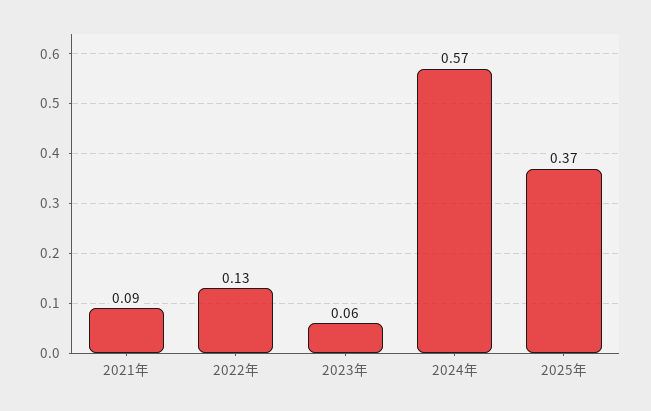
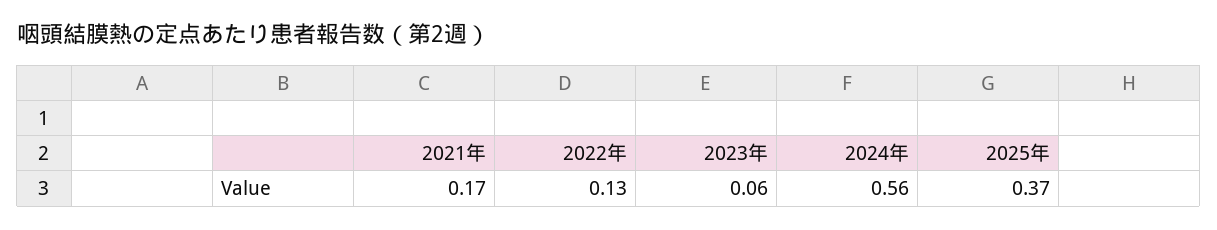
  {
-   "2021年": 0.09,
+   "2021年": 0.17,
    "2022年": 0.13,
    "2023年": 0.06,
-   "2024年": 0.57,
+   "2024年": 0.56,
    "2025年": 0.37
  }

